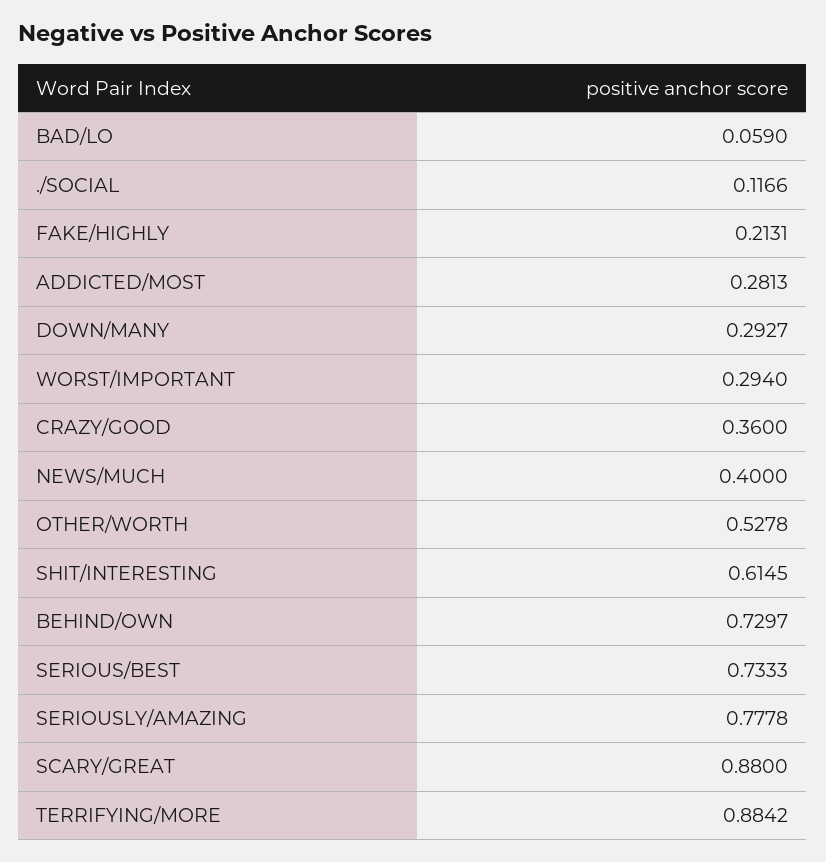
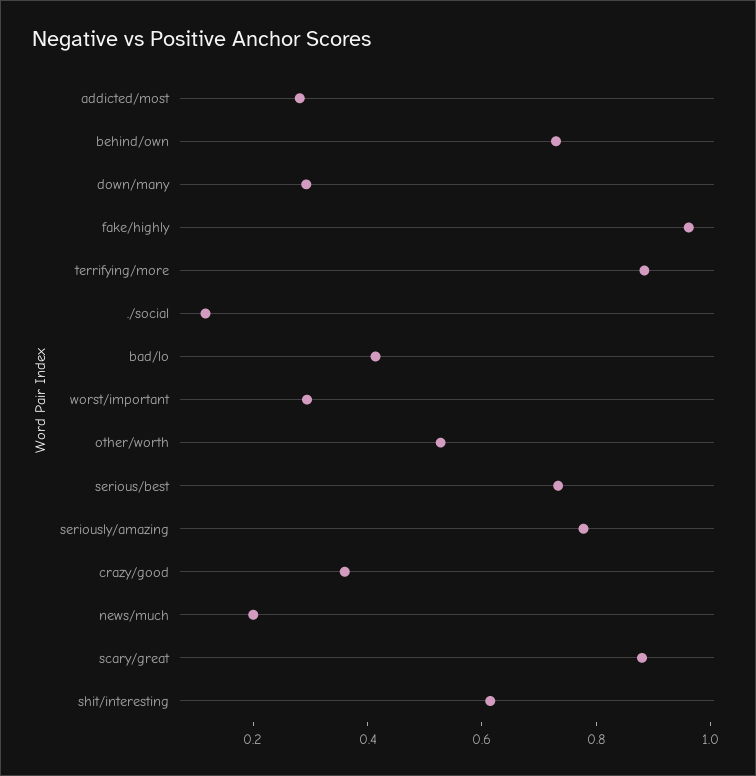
  {
-   "BAD/LO": 0.059,
+   "BAD/LO": 0.4,
    "./SOCIAL": 0.1166,
-   "FAKE/HIGHLY": 0.2131,
+   "FAKE/HIGHLY": 0.95,
    "ADDICTED/MOST": 0.2813,
    "DOWN/MANY": 0.2927,
    "WORST/IMPORTANT": 0.294,
    "CRAZY/GOOD": 0.36,
-   "NEWS/MUCH": 0.4,
+   "NEWS/MUCH": 0.2,
    "OTHER/WORTH": 0.5278,
    "SHIT/INTERESTING": 0.6145,
    "BEHIND/OWN": 0.7297,
    "SERIOUS/BEST": 0.7333,
    "SERIOUSLY/AMAZING": 0.7778,
    "SCARY/GREAT": 0.88,
    "TERRIFYING/MORE": 0.8842
  }

